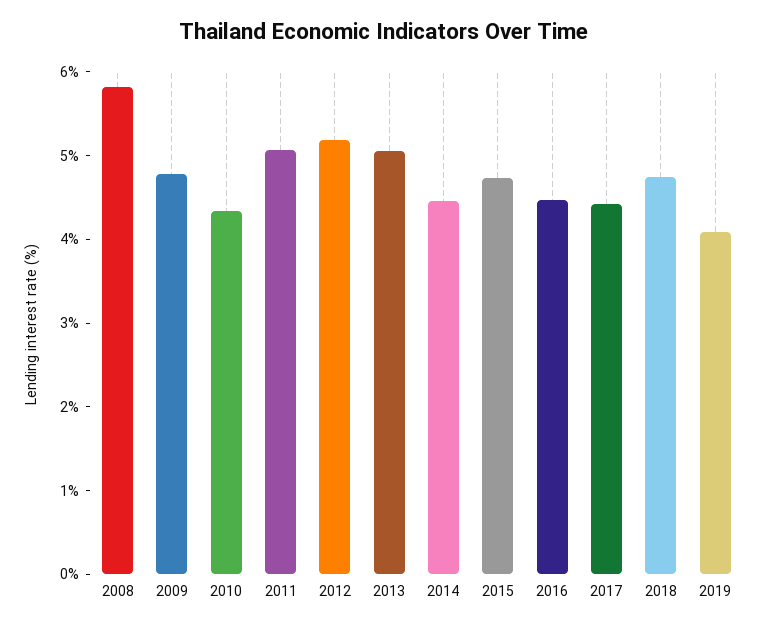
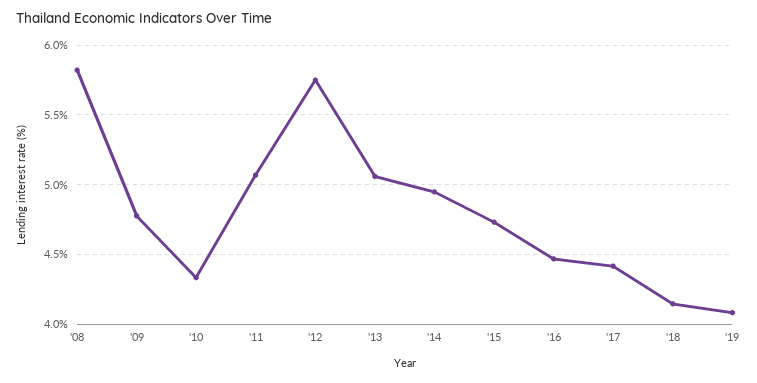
  {
    "2008": 5.8,
    "2009": 4.8,
    "2010": 4.35,
    "2011": 5.05,
-   "2012": 5.2,
+   "2012": 5.75,
    "2013": 5.05,
-   "2014": 4.4,
+   "2014": 4.95,
    "2015": 4.75,
    "2016": 4.45,
    "2017": 4.4,
-   "2018": 4.8,
+   "2018": 4.15,
    "2019": 4.1
  }

